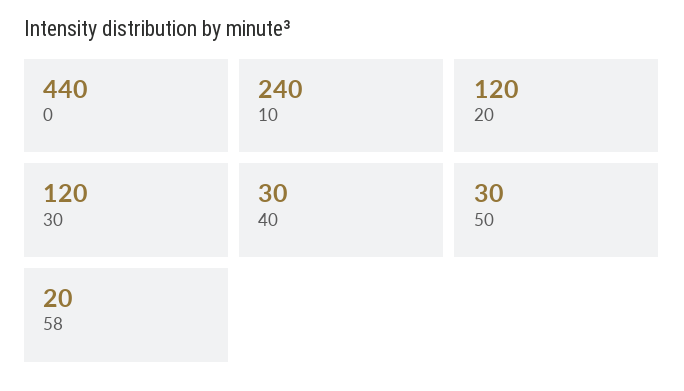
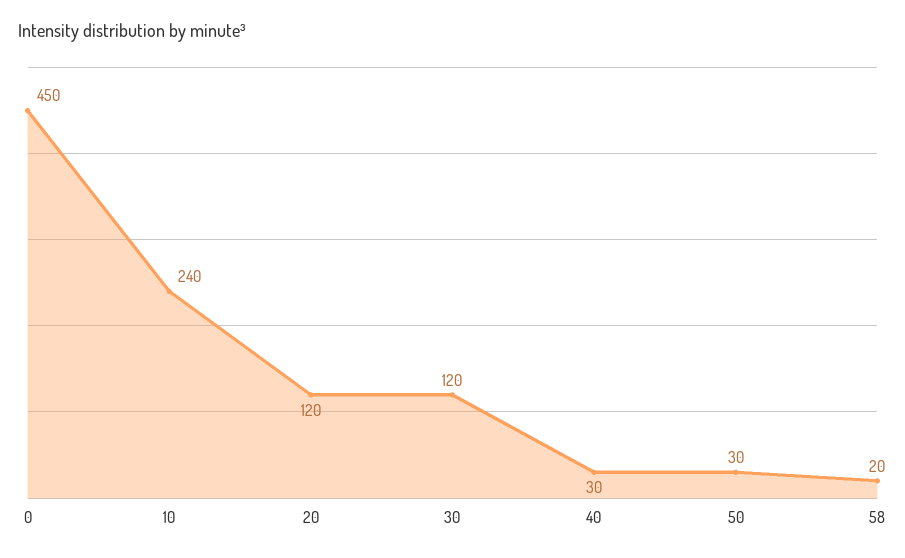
  {
-   "0": 440,
+   "0": 450,
    "10": 240,
    "20": 120,
    "30": 120,
    "40": 30,
    "50": 30,
    "58": 20
  }

